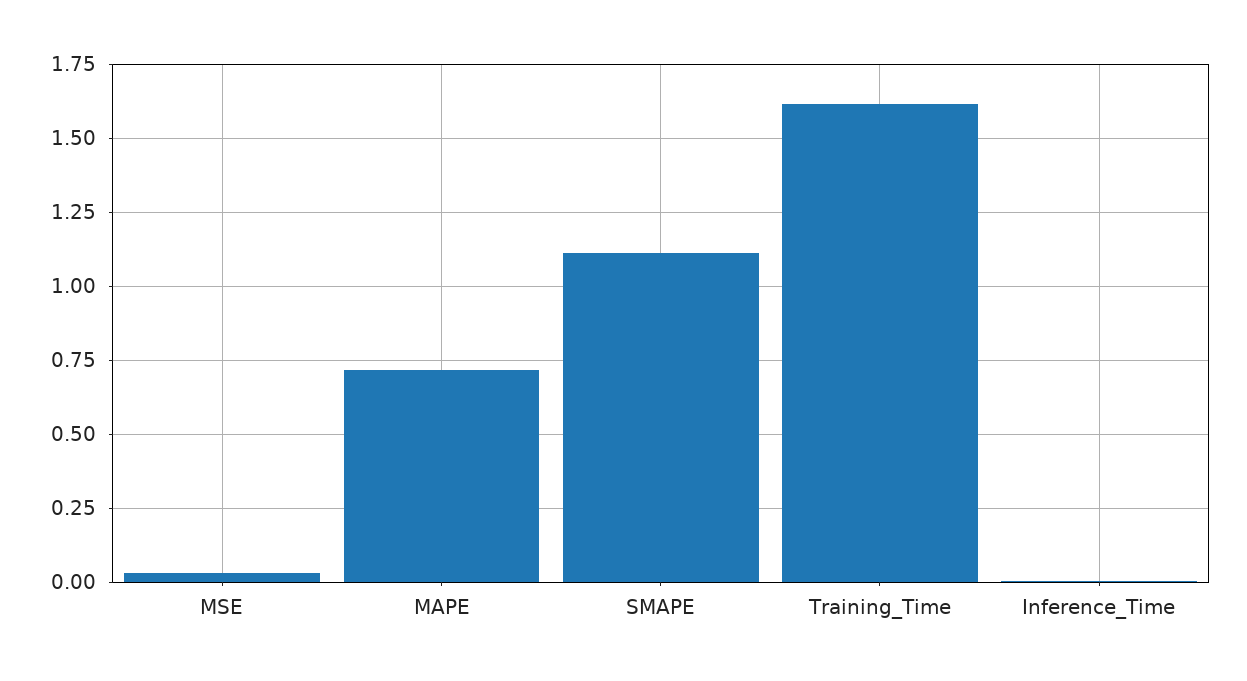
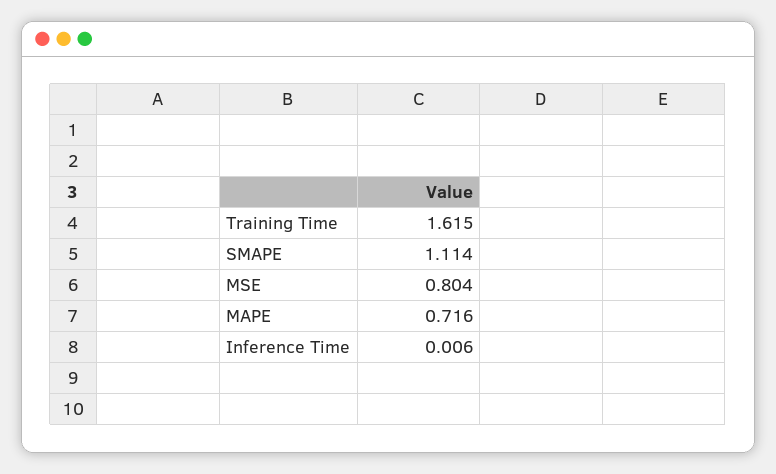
  {
-   "MSE": 0.025,
+   "MSE": 0.804,
    "MAPE": 0.716,
    "SMAPE": 1.114,
    "Training_Time": 1.615,
    "Inference_Time": 0.006
  }

